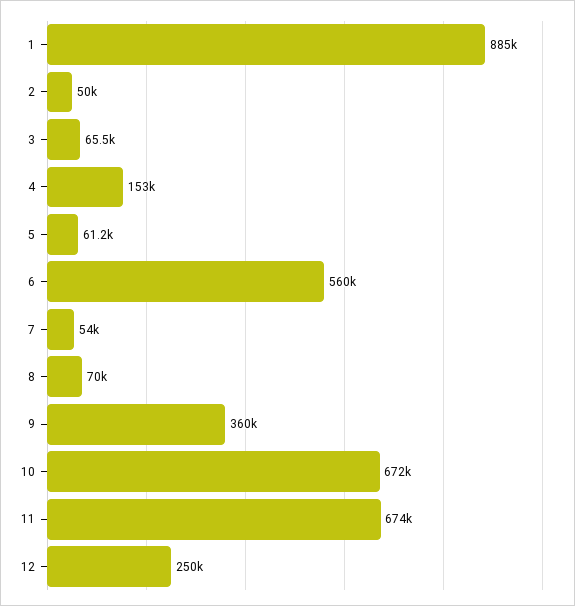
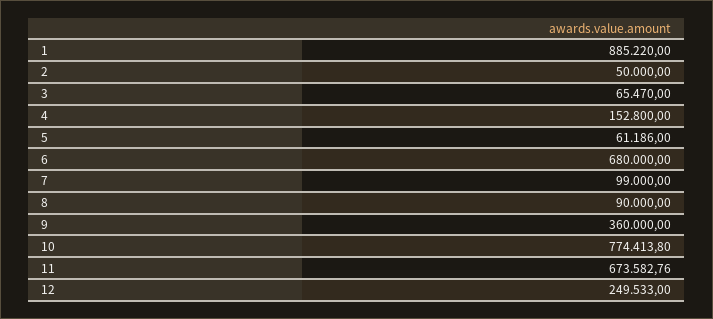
  {
    "1": 885220,
    "2": 50000,
    "3": 65470,
    "4": 152800,
    "5": 61186,
-   "6": 560000,
+   "6": 680000,
-   "7": 54000,
+   "7": 99000,
-   "8": 70000,
+   "8": 90000,
    "9": 360000,
-   "10": 672000,
+   "10": 774413.8,
    "11": 673582.76,
    "12": 249533
  }

